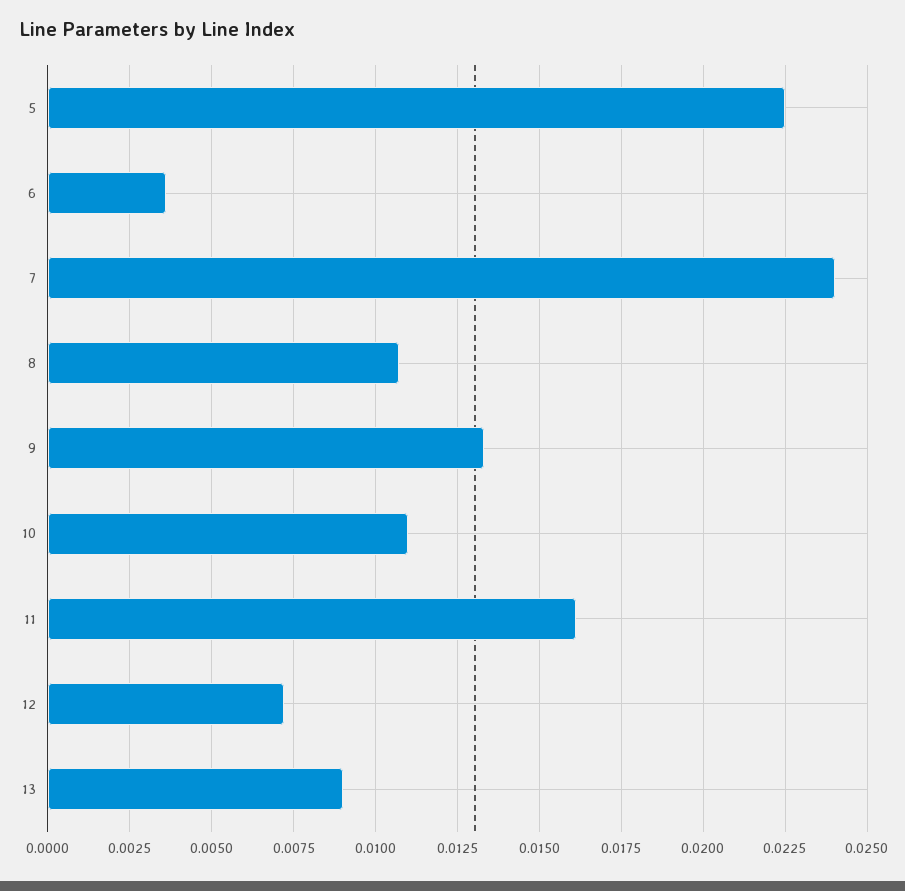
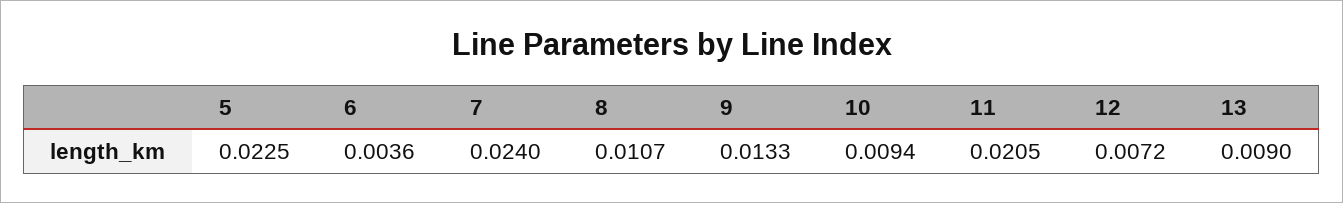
  {
    "5": 0.0225,
    "6": 0.0036,
    "7": 0.024,
    "8": 0.0107,
    "9": 0.0133,
-   "10": 0.011,
+   "10": 0.0094,
-   "11": 0.016,
+   "11": 0.0205,
    "12": 0.0072,
    "13": 0.009
  }

